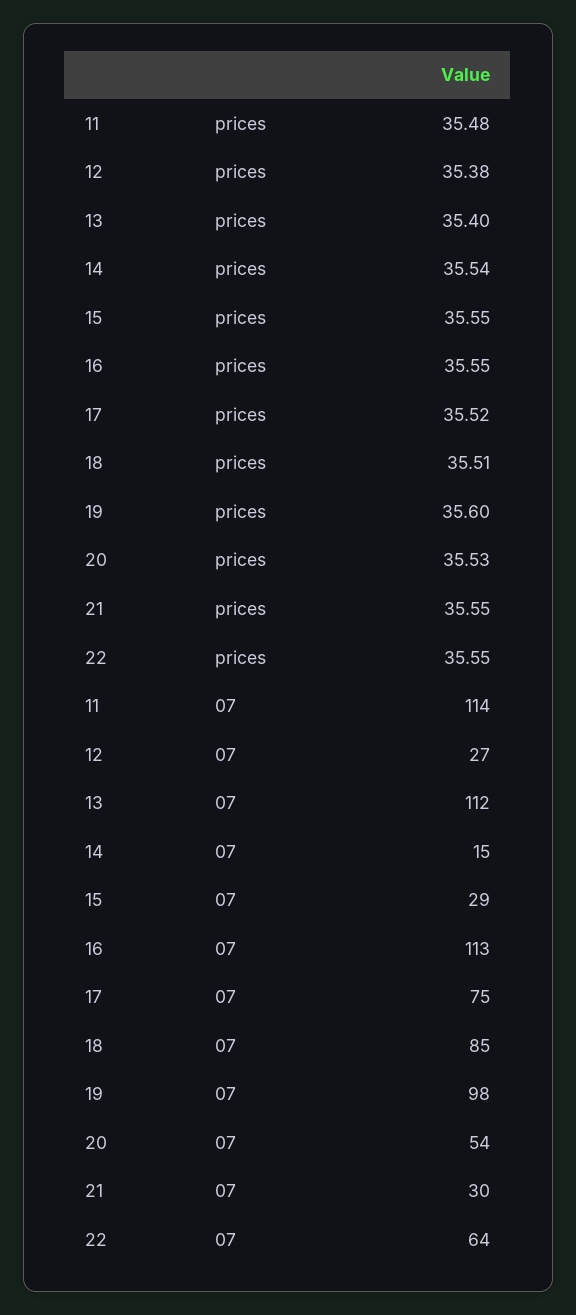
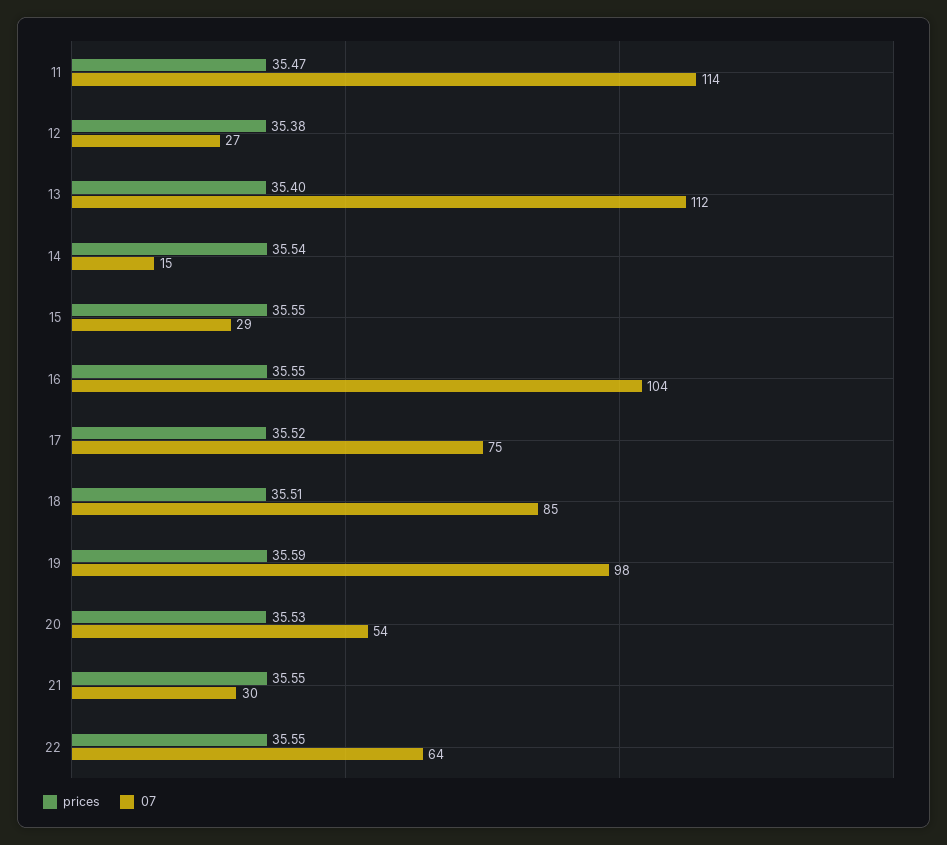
  {
    "prices": {
-     "11": 35.48,
+     "11": 35.47,
      "12": 35.38,
      "13": 35.4,
      "14": 35.54,
      "15": 35.55,
      "16": 35.55,
      "17": 35.52,
      "18": 35.51,
-     "19": 35.6,
+     "19": 35.59,
      "20": 35.53,
      "21": 35.55,
      "22": 35.55
    },
    "07": {
      "11": 114,
      "12": 27,
      "13": 112,
      "14": 15,
      "15": 29,
-     "16": 113,
+     "16": 104,
      "17": 75,
      "18": 85,
      "19": 98,
      "20": 54,
      "21": 30,
      "22": 64
    }
  }

